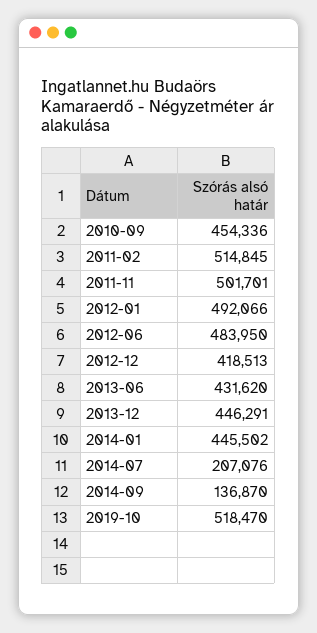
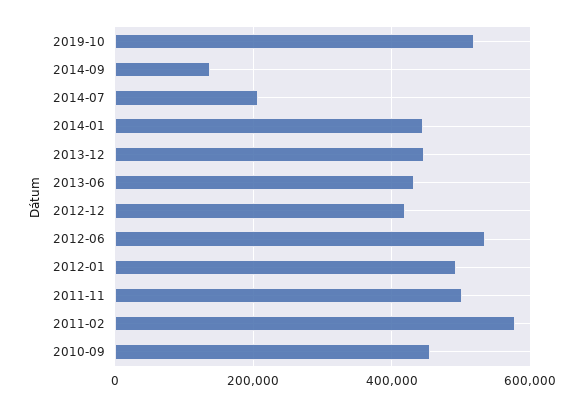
  {
    "2010-09": 454336,
-   "2011-02": 514845,
+   "2011-02": 580000,
    "2011-11": 501701,
    "2012-01": 492066,
-   "2012-06": 483950,
+   "2012-06": 540000,
    "2012-12": 418513,
    "2013-06": 431620,
    "2013-12": 446291,
    "2014-01": 445502,
    "2014-07": 207076,
    "2014-09": 136870,
    "2019-10": 518470
  }

